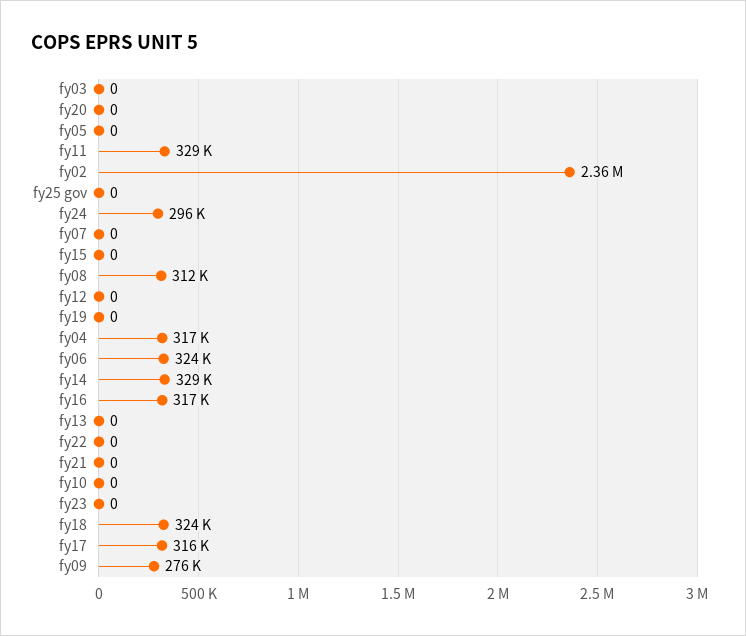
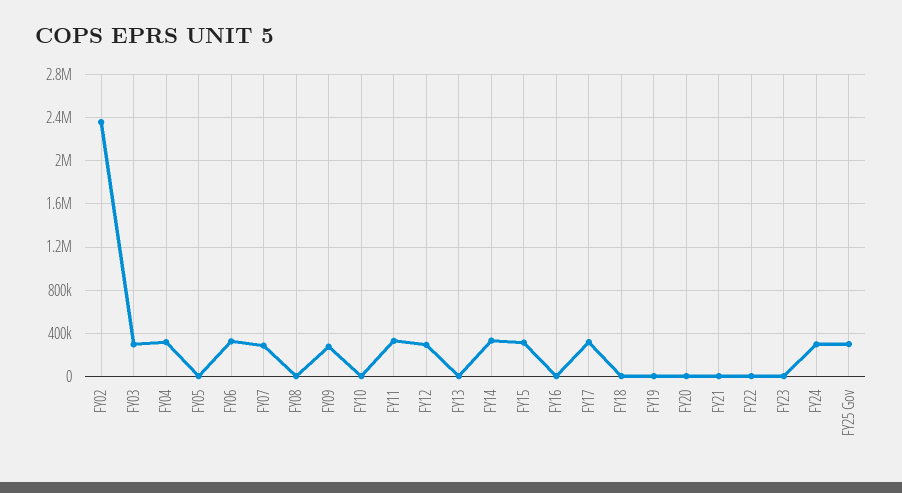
  {
-   "fy03": 0,
+   "fy03": 300000,
    "fy20": 0,
    "fy05": 0,
    "fy11": 329000,
    "fy02": 2360000,
-   "fy25 gov": 0,
+   "fy25 gov": 300000,
    "fy24": 296000,
-   "fy07": 0,
+   "fy07": 300000,
-   "fy15": 0,
+   "fy15": 300000,
-   "fy08": 312000,
+   "fy08": 0,
-   "fy12": 0,
+   "fy12": 300000,
    "fy19": 0,
    "fy04": 317000,
    "fy06": 324000,
    "fy14": 329000,
-   "fy16": 317000,
+   "fy16": 0,
    "fy13": 0,
    "fy22": 0,
    "fy21": 0,
    "fy10": 0,
    "fy23": 0,
-   "fy18": 324000,
+   "fy18": 0,
    "fy17": 316000,
    "fy09": 276000
  }

